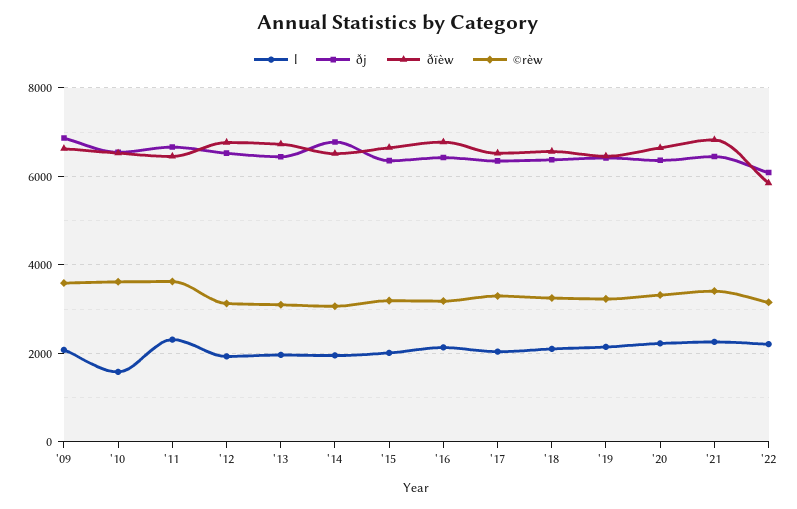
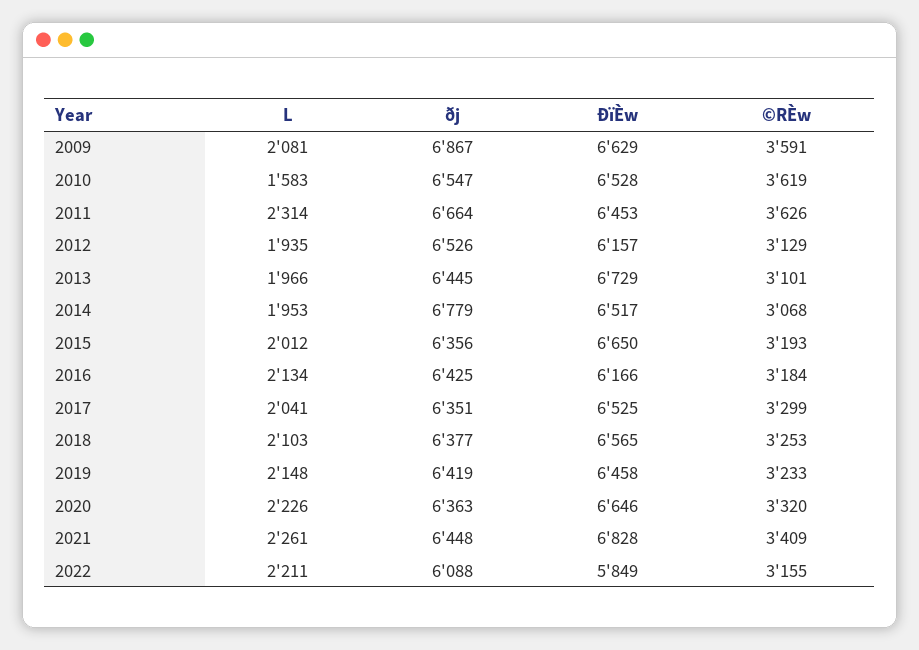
  {
    "l": {
      "'09": 2081,
      "'10": 1583,
      "'11": 2314,
      "'12": 1935,
      "'13": 1966,
      "'14": 1953,
      "'15": 2012,
      "'16": 2134,
      "'17": 2041,
      "'18": 2103,
      "'19": 2148,
      "'20": 2226,
      "'21": 2261,
      "'22": 2211
    },
    "ðj": {
      "'09": 6867,
      "'10": 6547,
      "'11": 6664,
      "'12": 6526,
      "'13": 6445,
      "'14": 6779,
      "'15": 6356,
      "'16": 6425,
      "'17": 6351,
      "'18": 6377,
      "'19": 6419,
      "'20": 6363,
      "'21": 6448,
      "'22": 6088
    },
    "ðïèw": {
      "'09": 6629,
      "'10": 6528,
      "'11": 6453,
-     "'12": 6800,
+     "'12": 6157,
      "'13": 6729,
      "'14": 6517,
      "'15": 6650,
-     "'16": 6800,
+     "'16": 6166,
      "'17": 6525,
      "'18": 6565,
      "'19": 6458,
      "'20": 6646,
      "'21": 6828,
      "'22": 5849
    },
    "©rèw": {
      "'09": 3591,
      "'10": 3619,
      "'11": 3626,
      "'12": 3129,
      "'13": 3101,
      "'14": 3068,
      "'15": 3193,
      "'16": 3184,
      "'17": 3299,
      "'18": 3253,
      "'19": 3233,
      "'20": 3320,
      "'21": 3409,
      "'22": 3155
    }
  }

